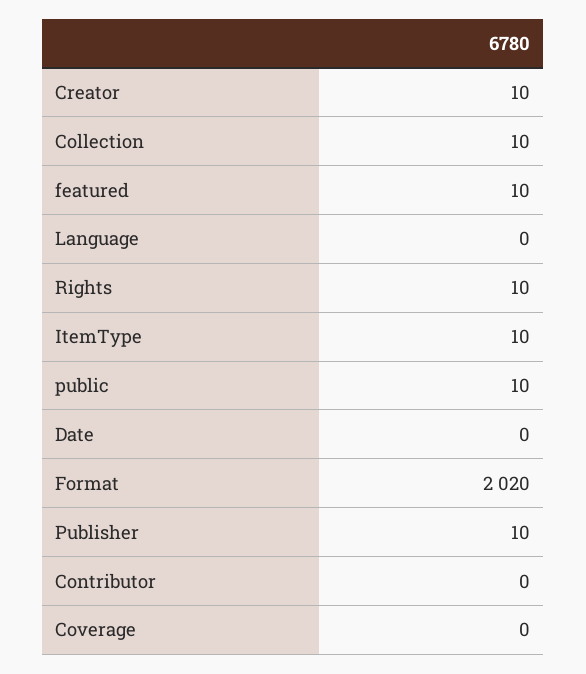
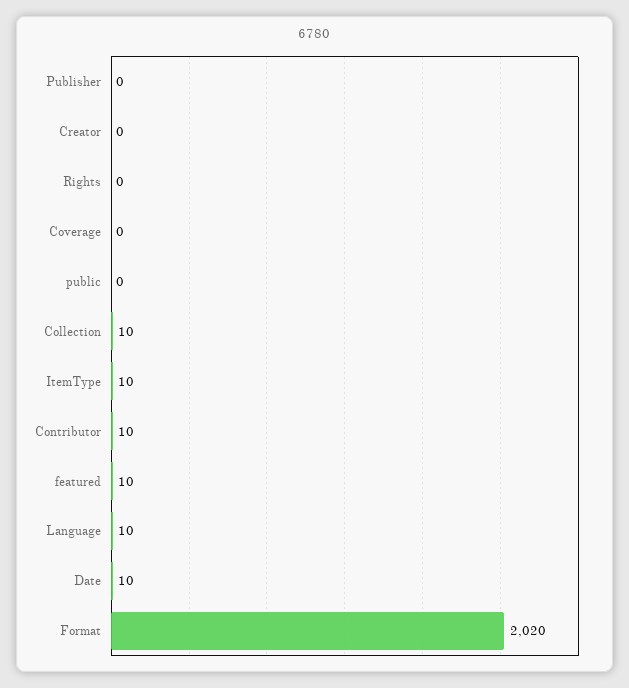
  {
-   "Creator": 10,
+   "Creator": 0,
    "Collection": 10,
    "featured": 10,
-   "Language": 0,
+   "Language": 10,
-   "Rights": 10,
+   "Rights": 0,
    "ItemType": 10,
-   "public": 10,
+   "public": 0,
-   "Date": 0,
+   "Date": 10,
    "Format": 2020,
-   "Publisher": 10,
+   "Publisher": 0,
-   "Contributor": 0,
+   "Contributor": 10,
    "Coverage": 0
  }

